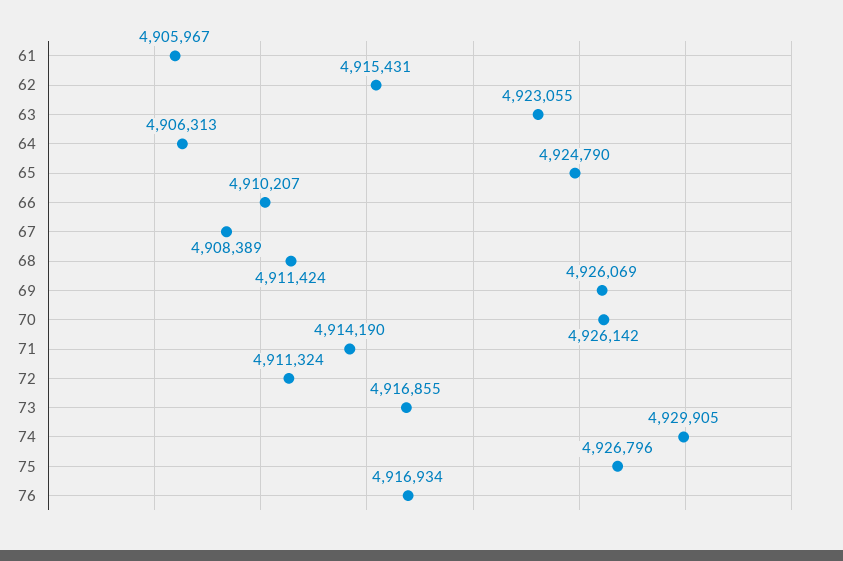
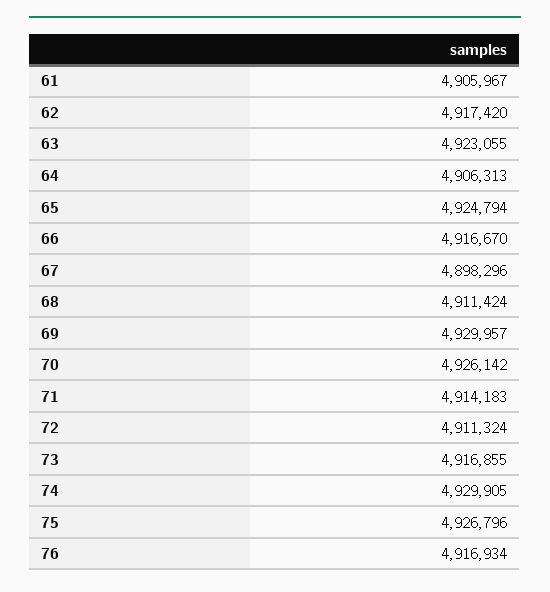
  {
    "61": 4905967,
-   "62": 4915431,
+   "62": 4917420,
    "63": 4923055,
    "64": 4906313,
-   "65": 4924790,
+   "65": 4924794,
-   "66": 4910207,
+   "66": 4916670,
-   "67": 4908389,
+   "67": 4898296,
    "68": 4911424,
-   "69": 4926069,
+   "69": 4929957,
    "70": 4926142,
-   "71": 4914190,
+   "71": 4914183,
    "72": 4911324,
    "73": 4916855,
    "74": 4929905,
    "75": 4926796,
    "76": 4916934
  }

